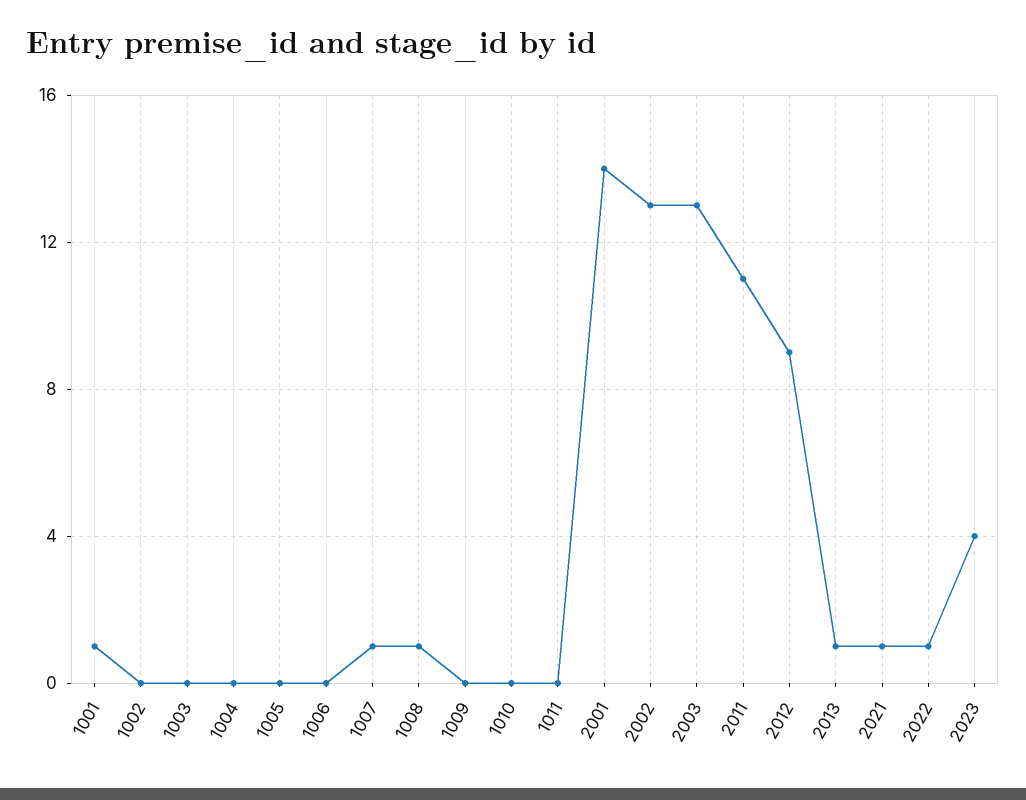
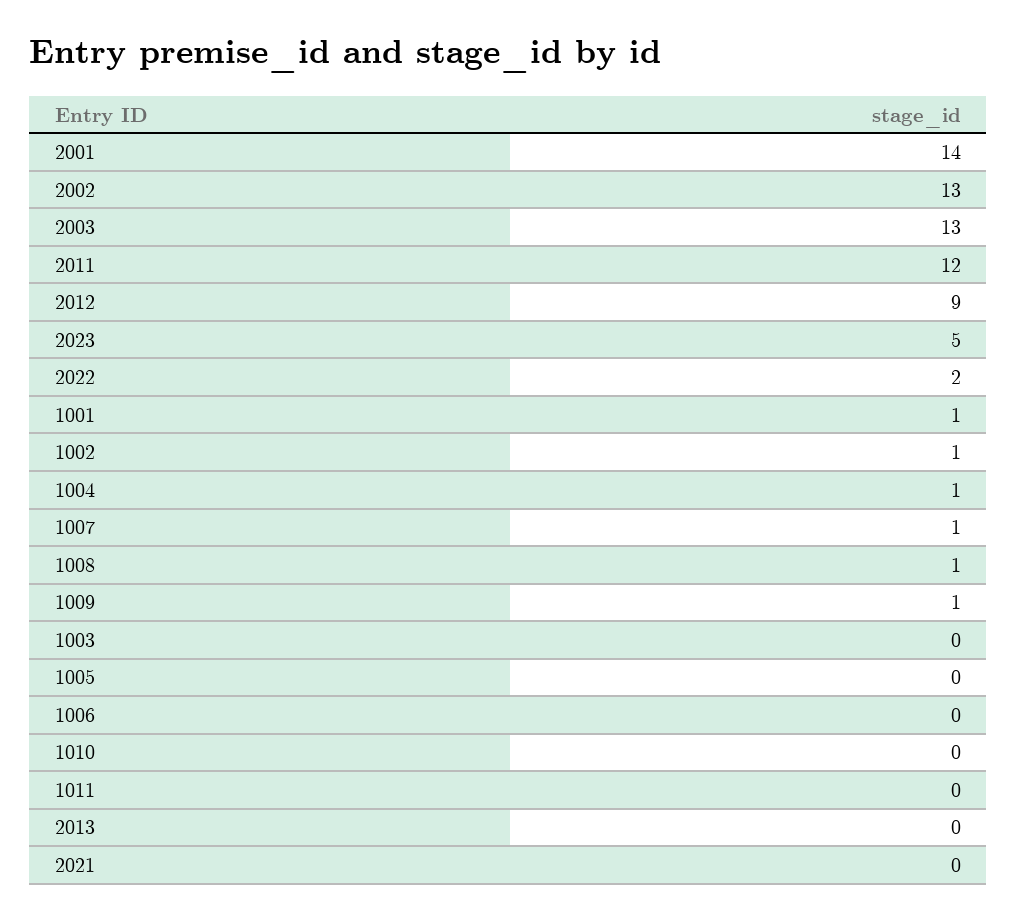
  {
    "1001": 1,
-   "1002": 0,
+   "1002": 1,
    "1003": 0,
-   "1004": 0,
+   "1004": 1,
    "1005": 0,
    "1006": 0,
    "1007": 1,
    "1008": 1,
-   "1009": 0,
+   "1009": 1,
    "1010": 0,
    "1011": 0,
    "2001": 14,
    "2002": 13,
    "2003": 13,
-   "2011": 11,
+   "2011": 12,
    "2012": 9,
-   "2013": 1,
+   "2013": 0,
-   "2021": 1,
+   "2021": 0,
-   "2022": 1,
+   "2022": 2,
-   "2023": 4
+   "2023": 5
  }

